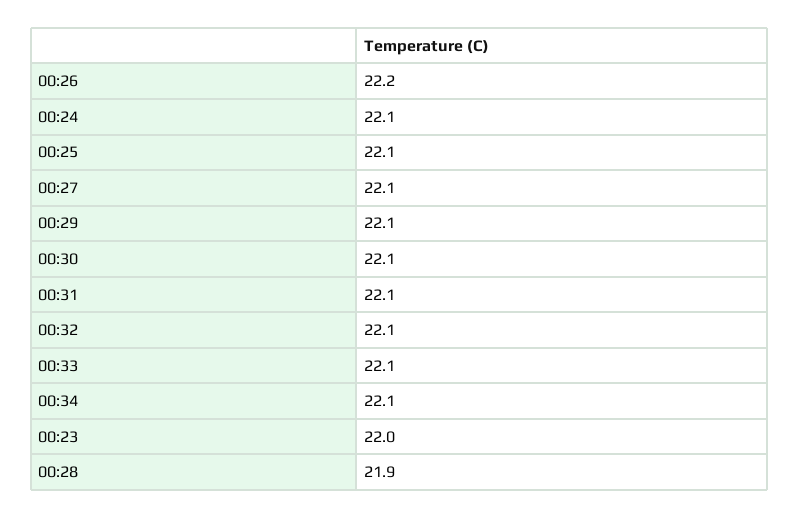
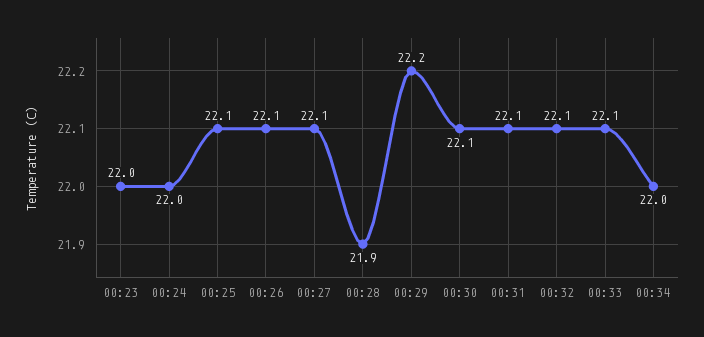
  {
-   "00:26": 22.2,
+   "00:26": 22.1,
-   "00:24": 22.1,
+   "00:24": 22,
    "00:25": 22.1,
    "00:27": 22.1,
-   "00:29": 22.1,
+   "00:29": 22.2,
    "00:30": 22.1,
    "00:31": 22.1,
    "00:32": 22.1,
    "00:33": 22.1,
-   "00:34": 22.1,
+   "00:34": 22,
    "00:23": 22,
    "00:28": 21.9
  }

